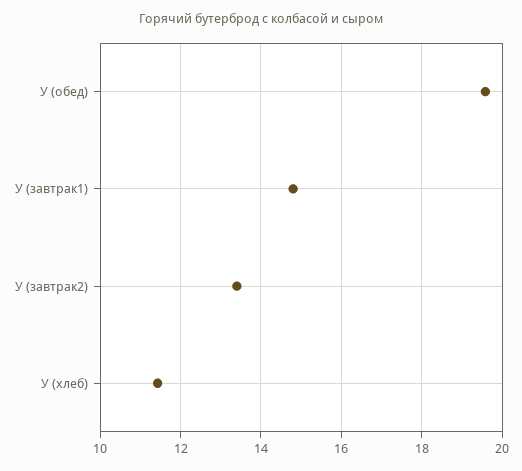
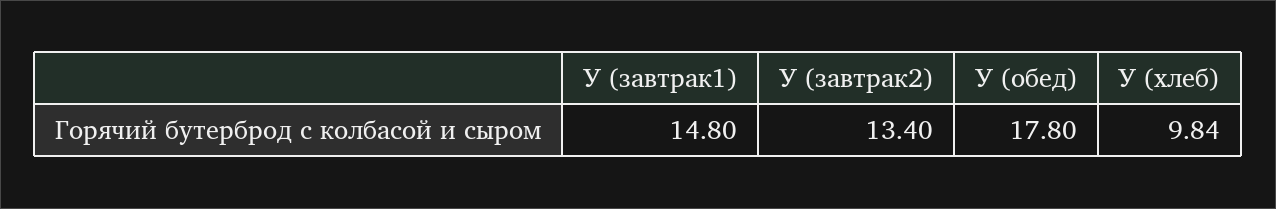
  {
-   "У (обед)": 19.6,
+   "У (обед)": 17.8,
    "У (завтрак1)": 14.8,
    "У (завтрак2)": 13.4,
-   "У (хлеб)": 11.4
+   "У (хлеб)": 9.84
  }

